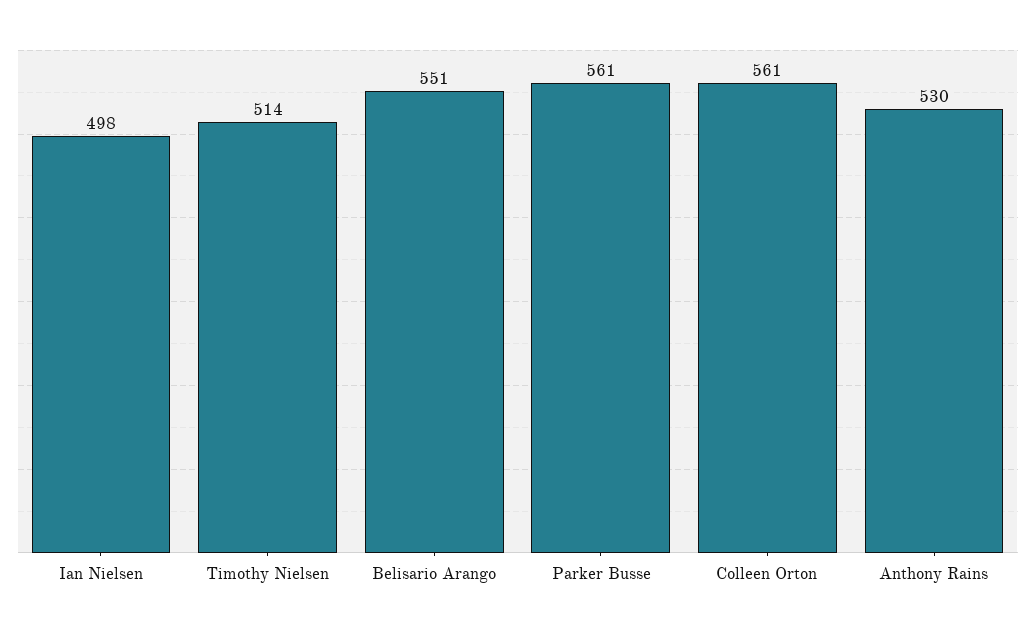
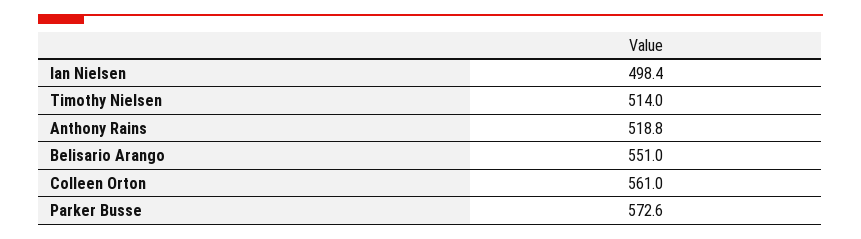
  {
    "Ian Nielsen": 498.4,
    "Timothy Nielsen": 514,
    "Belisario Arango": 551,
-   "Parker Busse": 561,
+   "Parker Busse": 572.6,
    "Colleen Orton": 561,
-   "Anthony Rains": 530
+   "Anthony Rains": 518.8
  }

